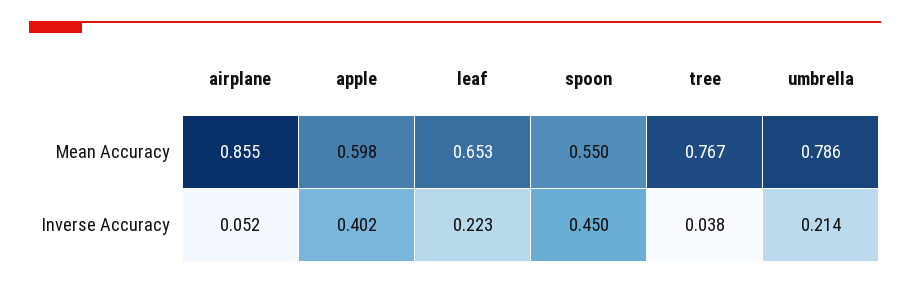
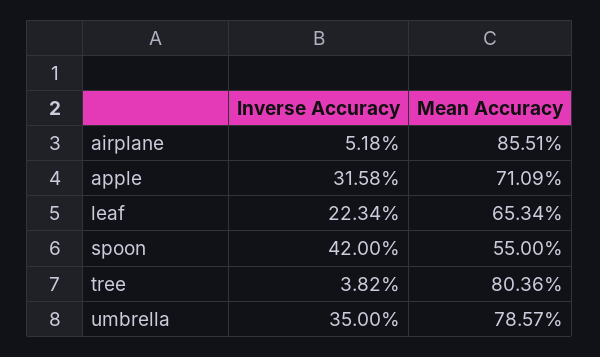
  {
    "airplane": {
      "Mean Accuracy": 0.8551,
      "Inverse Accuracy": 0.0518
    },
    "apple": {
-     "Mean Accuracy": 0.598,
+     "Mean Accuracy": 0.7109,
-     "Inverse Accuracy": 0.402
+     "Inverse Accuracy": 0.3158
    },
    "leaf": {
      "Mean Accuracy": 0.6534,
      "Inverse Accuracy": 0.2234
    },
    "spoon": {
      "Mean Accuracy": 0.55,
-     "Inverse Accuracy": 0.45
+     "Inverse Accuracy": 0.42
    },
    "tree": {
-     "Mean Accuracy": 0.767,
+     "Mean Accuracy": 0.8036,
      "Inverse Accuracy": 0.0382
    },
    "umbrella": {
      "Mean Accuracy": 0.7857,
-     "Inverse Accuracy": 0.214
+     "Inverse Accuracy": 0.35
    }
  }

